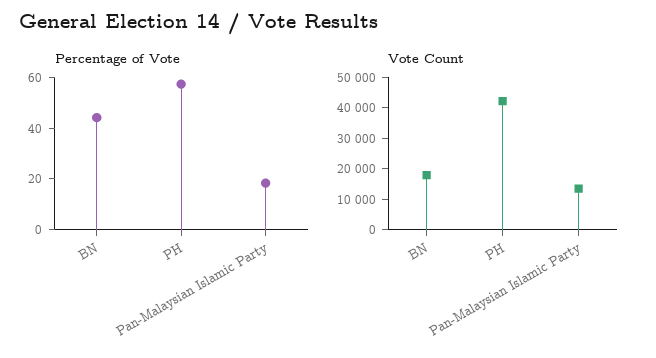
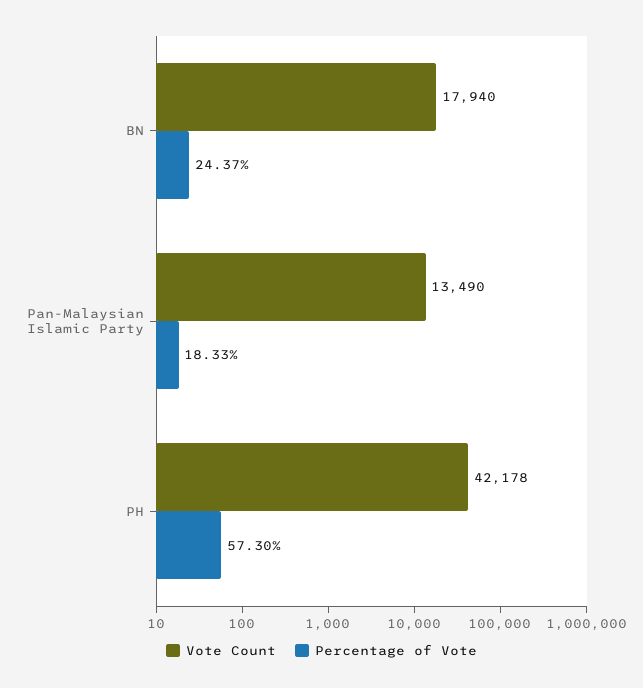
  {
    "Percentage of Vote": {
-     "BN": 45,
+     "BN": 24.37,
      "PH": 57.3,
      "Pan-Malaysian Islamic Party": 18.33
    },
    "Vote Count": {
      "BN": 17940,
      "PH": 42178,
      "Pan-Malaysian Islamic Party": 13490
    }
  }

